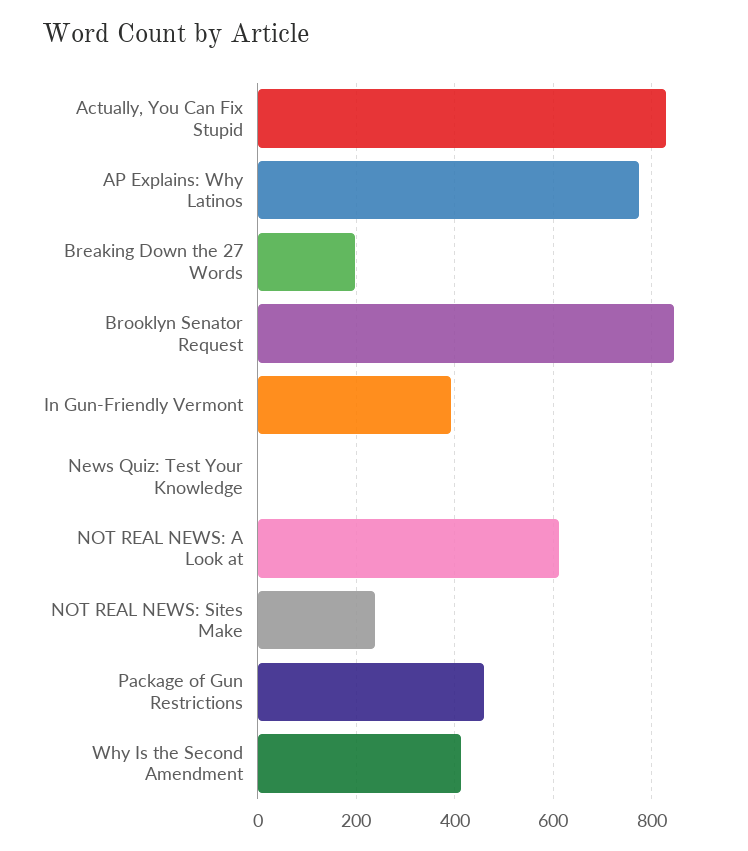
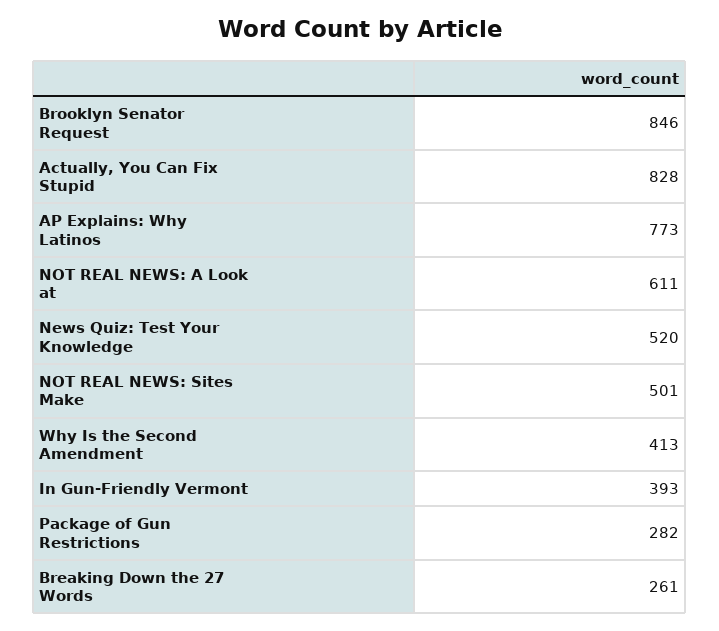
  {
    "Actually, You Can Fix Stupid": 828,
    "AP Explains: Why Latinos": 773,
-   "Breaking Down the 27 Words": 200,
+   "Breaking Down the 27 Words": 261,
    "Brooklyn Senator Request": 846,
    "In Gun-Friendly Vermont": 393,
-   "News Quiz: Test Your Knowledge": 0,
+   "News Quiz: Test Your Knowledge": 520,
    "NOT REAL NEWS: A Look at": 611,
-   "NOT REAL NEWS: Sites Make": 240,
+   "NOT REAL NEWS: Sites Make": 501,
-   "Package of Gun Restrictions": 460,
+   "Package of Gun Restrictions": 282,
    "Why Is the Second Amendment": 413
  }

